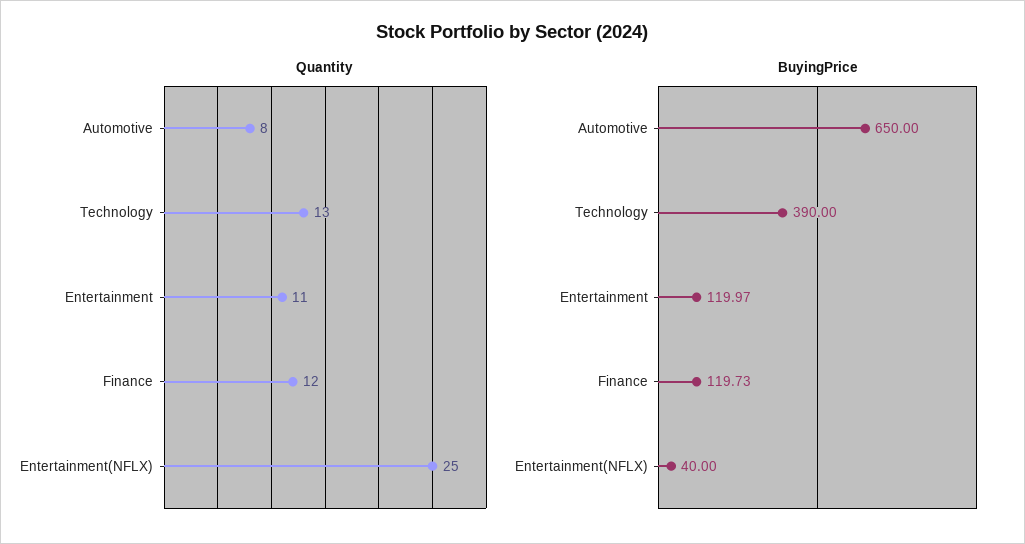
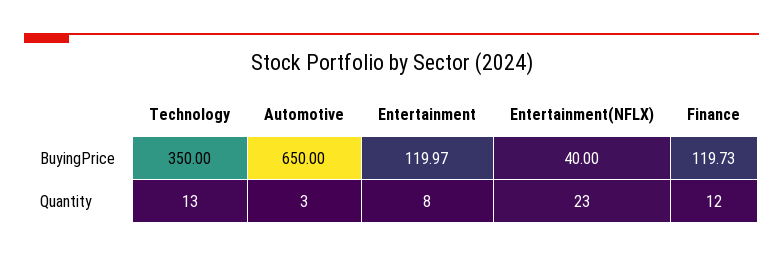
  {
    "Quantity": {
-     "Automotive": 8,
+     "Automotive": 3,
      "Technology": 13,
-     "Entertainment": 11,
+     "Entertainment": 8,
      "Finance": 12,
-     "Entertainment(NFLX)": 25
+     "Entertainment(NFLX)": 23
    },
    "BuyingPrice": {
      "Automotive": 650,
-     "Technology": 390,
+     "Technology": 350,
      "Entertainment": 119.97,
      "Finance": 119.73,
      "Entertainment(NFLX)": 40
    }
  }

